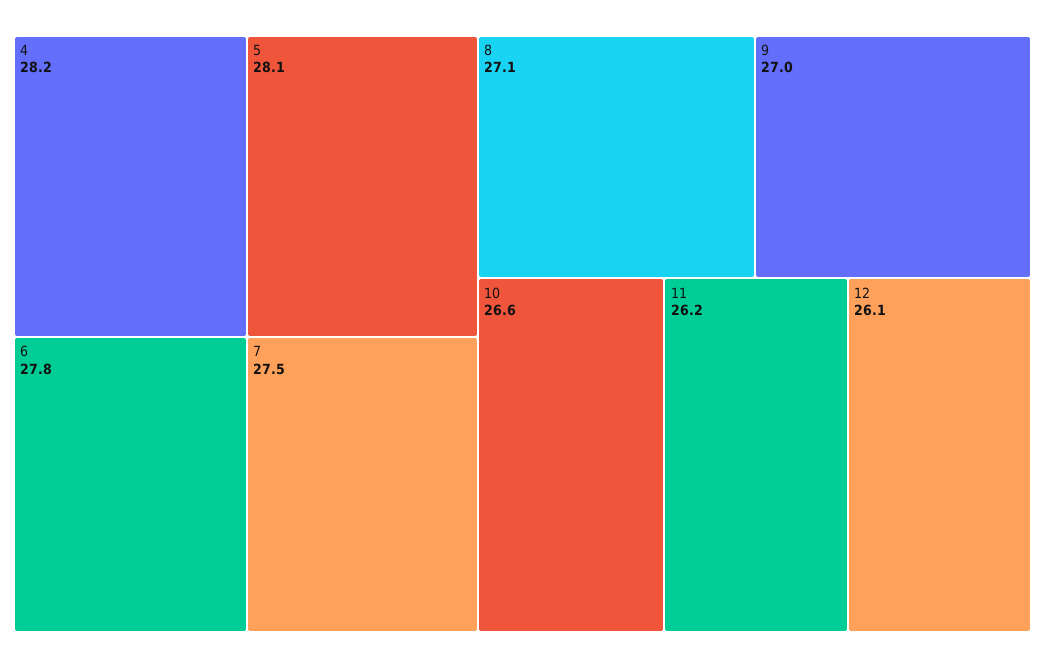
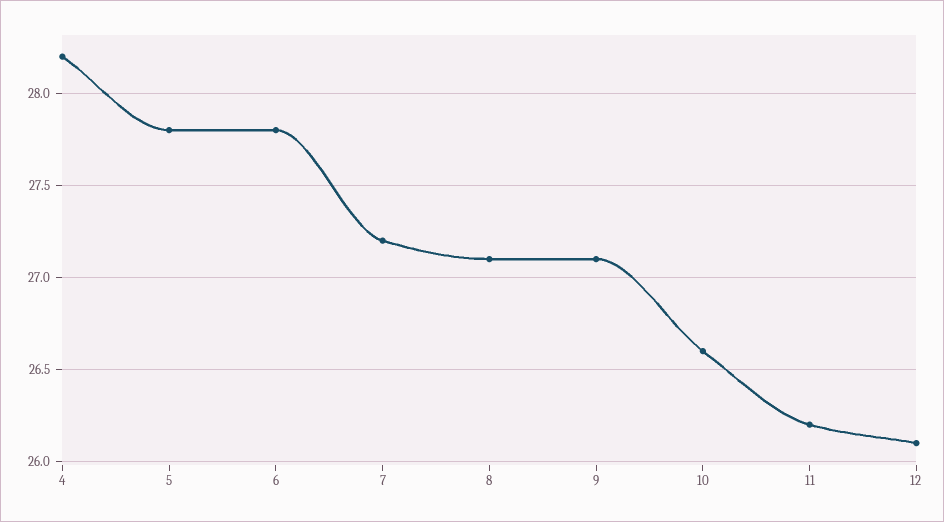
  {
    "4": 28.2,
-   "5": 28.1,
+   "5": 27.8,
    "6": 27.8,
-   "7": 27.5,
+   "7": 27.2,
    "8": 27.1,
-   "9": 27,
+   "9": 27.1,
    "10": 26.6,
    "11": 26.2,
    "12": 26.1
  }

